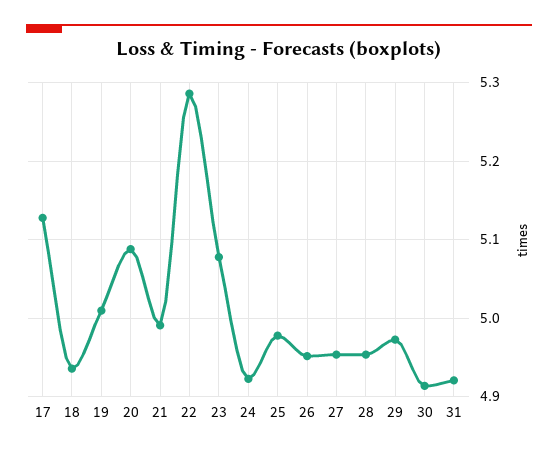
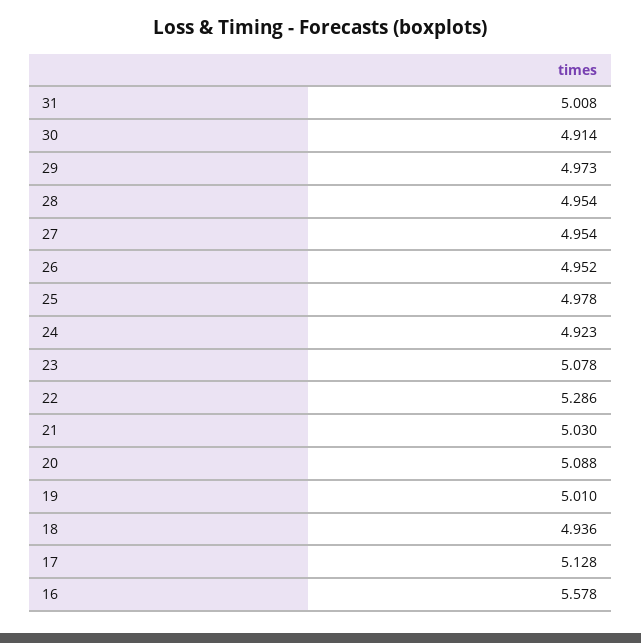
  {
    "17": 5.128,
    "18": 4.936,
    "19": 5.01,
    "20": 5.088,
-   "21": 4.99,
+   "21": 5.03,
    "22": 5.286,
    "23": 5.078,
    "24": 4.923,
    "25": 4.978,
    "26": 4.952,
    "27": 4.954,
    "28": 4.954,
    "29": 4.973,
    "30": 4.914,
-   "31": 4.92
+   "31": 5.008,
+   "16": 5.578
  }

